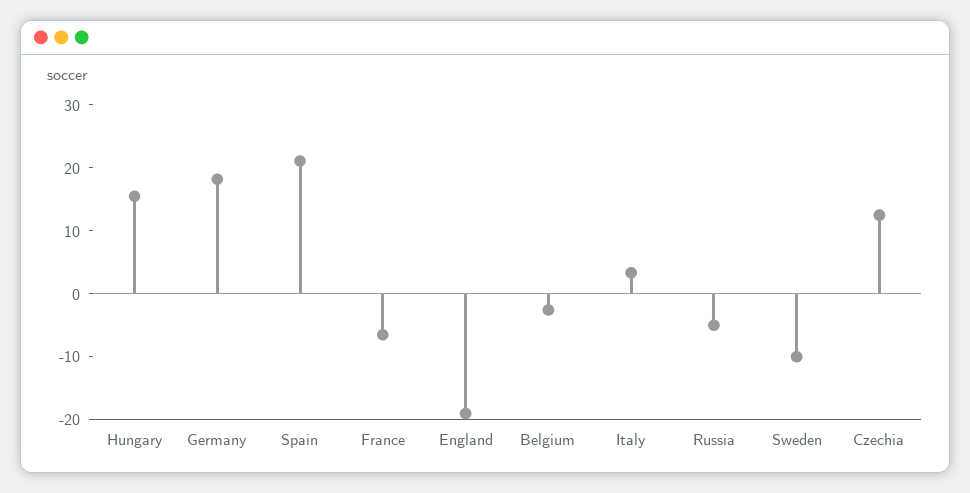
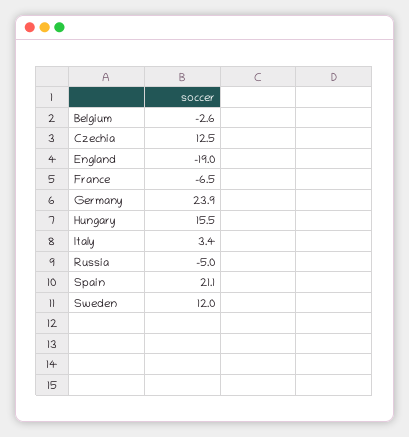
  {
    "Hungary": 15.5,
-   "Germany": 18,
+   "Germany": 23.9,
    "Spain": 21.1,
    "France": -6.5,
    "England": -19,
    "Belgium": -2.6,
    "Italy": 3.4,
    "Russia": -5,
-   "Sweden": -10,
+   "Sweden": 12,
    "Czechia": 12.5
  }

